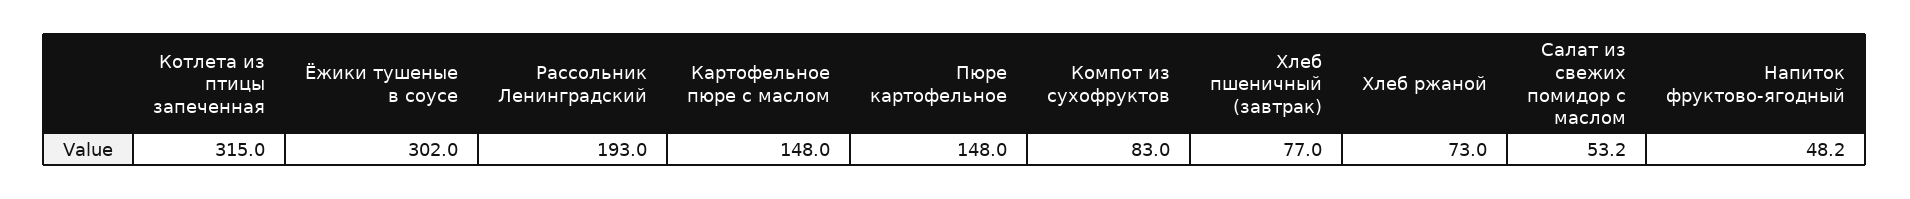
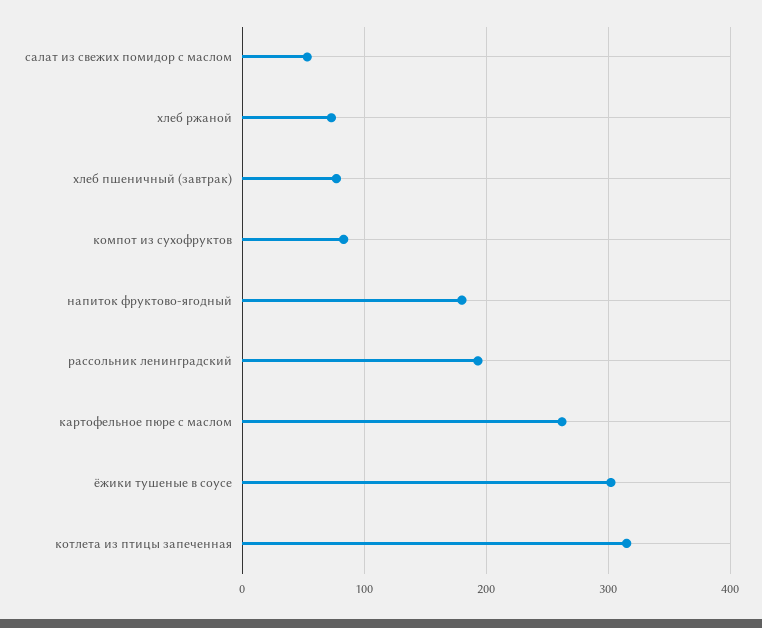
  {
    "Котлета из птицы запеченная": 315,
    "Ёжики тушеные в соусе": 302,
    "Рассольник Ленинградский": 193,
-   "Картофельное пюре с маслом": 148,
+   "Картофельное пюре с маслом": 260,
-   "Пюре картофельное": 148,
    "Компот из сухофруктов": 83,
    "Хлеб пшеничный (завтрак)": 77,
    "Хлеб ржаной": 73,
    "Салат из свежих помидор с маслом": 53.2,
-   "Напиток фруктово-ягодный": 48.2
+   "Напиток фруктово-ягодный": 180
  }

